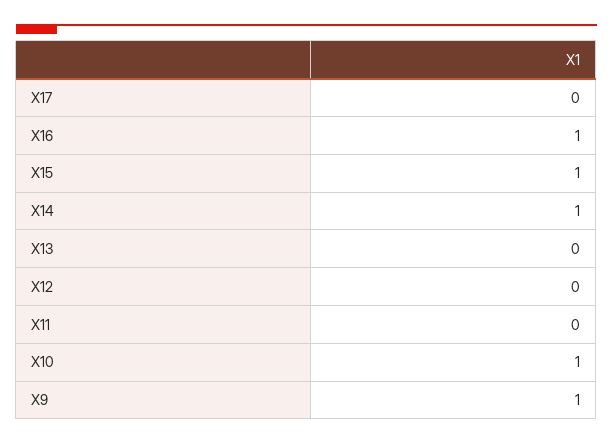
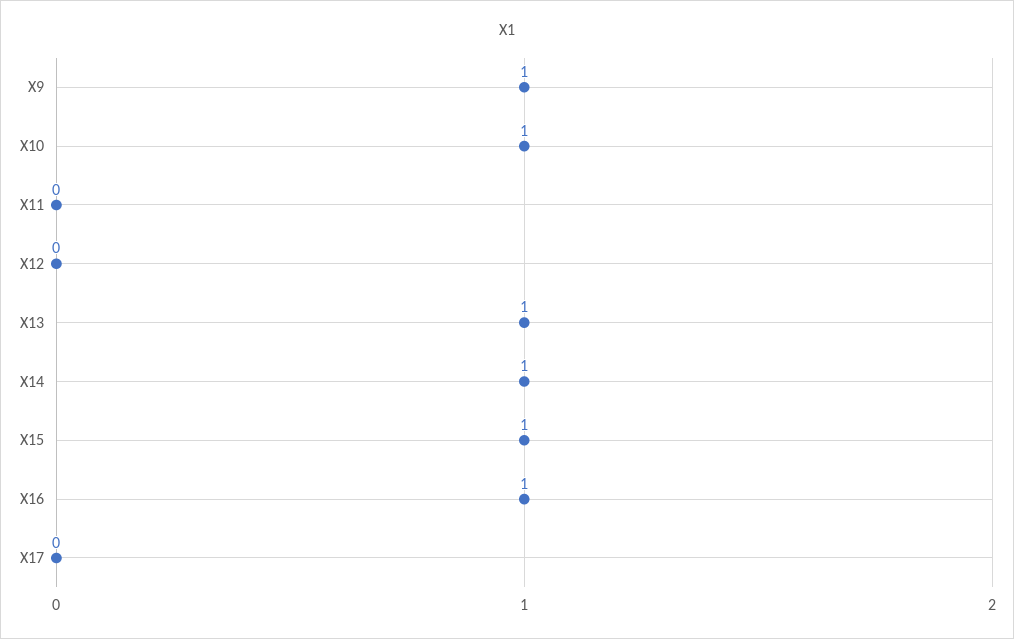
  {
    "X17": 0,
    "X16": 1,
    "X15": 1,
    "X14": 1,
-   "X13": 0,
+   "X13": 1,
    "X12": 0,
    "X11": 0,
    "X10": 1,
    "X9": 1
  }

